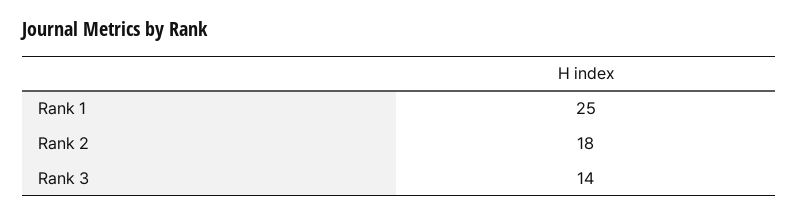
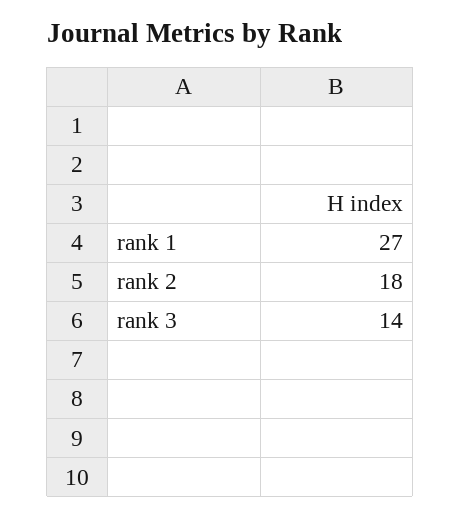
  {
-   "Rank 1": 25,
+   "Rank 1": 27,
    "Rank 2": 18,
    "Rank 3": 14
  }

